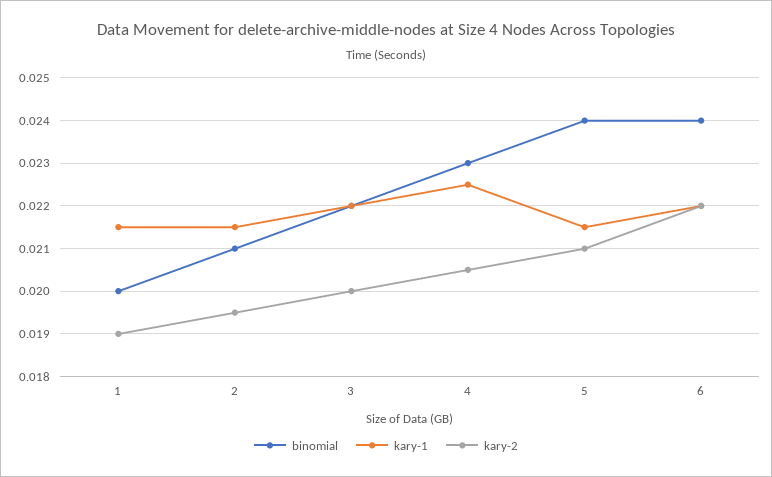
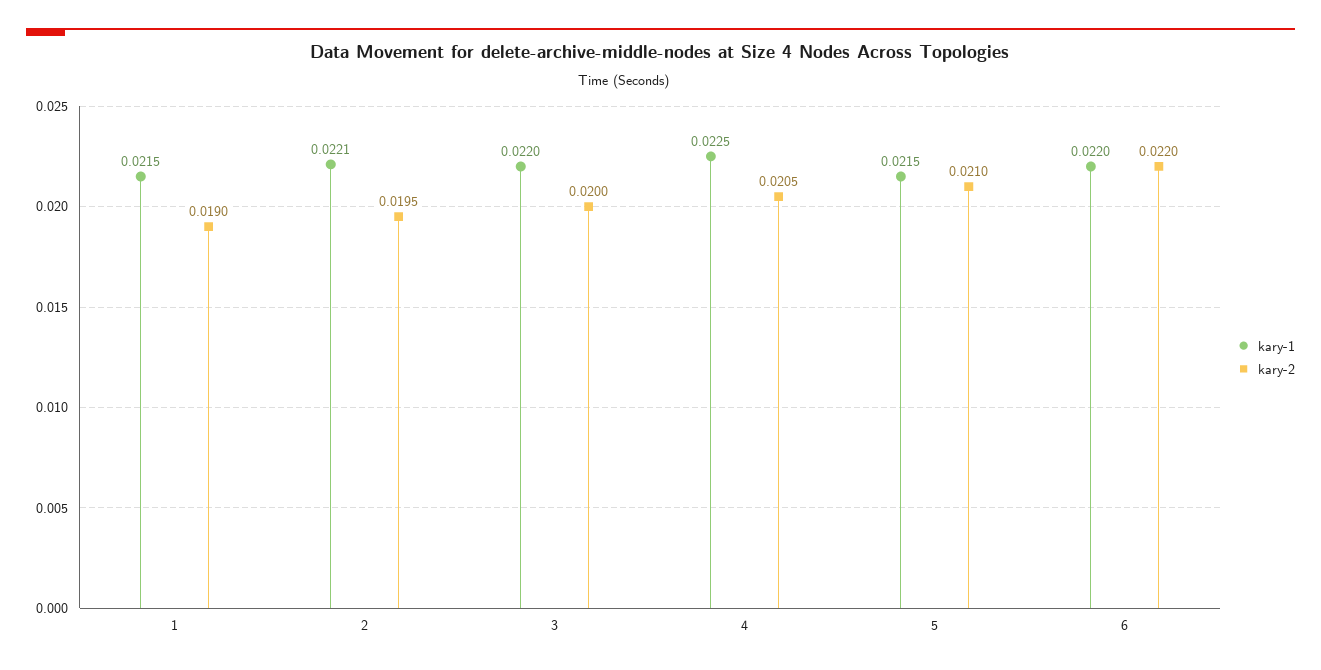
  {
-   "binomial": {
-     "1": 0.02,
-     "2": 0.021,
-     "3": 0.022,
-     "4": 0.023,
-     "5": 0.024,
-     "6": 0.024
-   },
    "kary-1": {
      "1": 0.0215,
-     "2": 0.0215,
+     "2": 0.0221,
      "3": 0.022,
      "4": 0.0225,
      "5": 0.0215,
      "6": 0.022
    },
    "kary-2": {
      "1": 0.019,
      "2": 0.0195,
      "3": 0.02,
      "4": 0.0205,
      "5": 0.021,
      "6": 0.022
    }
  }

